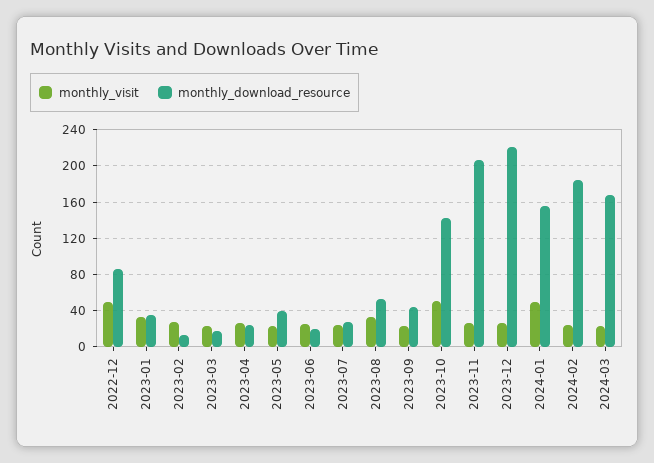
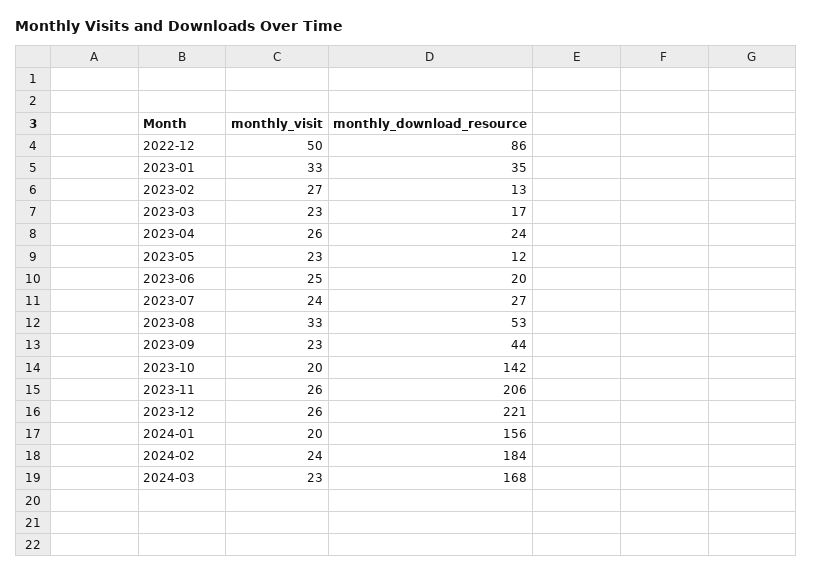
  {
    "monthly_visit": {
      "2022-12": 50,
      "2023-01": 33,
      "2023-02": 27,
      "2023-03": 23,
      "2023-04": 26,
      "2023-05": 23,
      "2023-06": 25,
      "2023-07": 24,
      "2023-08": 33,
      "2023-09": 23,
-     "2023-10": 50,
+     "2023-10": 20,
      "2023-11": 26,
      "2023-12": 26,
-     "2024-01": 50,
+     "2024-01": 20,
      "2024-02": 24,
      "2024-03": 23
    },
    "monthly_download_resource": {
      "2022-12": 86,
      "2023-01": 35,
      "2023-02": 13,
      "2023-03": 17,
      "2023-04": 24,
-     "2023-05": 40,
+     "2023-05": 12,
      "2023-06": 20,
      "2023-07": 27,
      "2023-08": 53,
      "2023-09": 44,
      "2023-10": 142,
      "2023-11": 206,
      "2023-12": 221,
      "2024-01": 156,
      "2024-02": 184,
      "2024-03": 168
    }
  }

